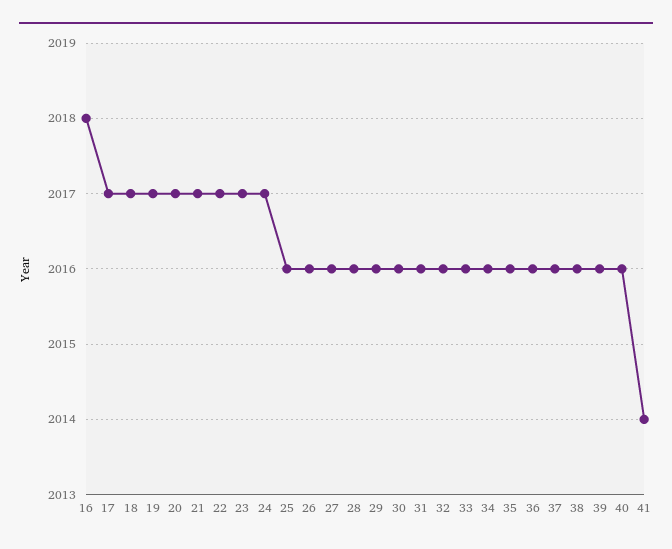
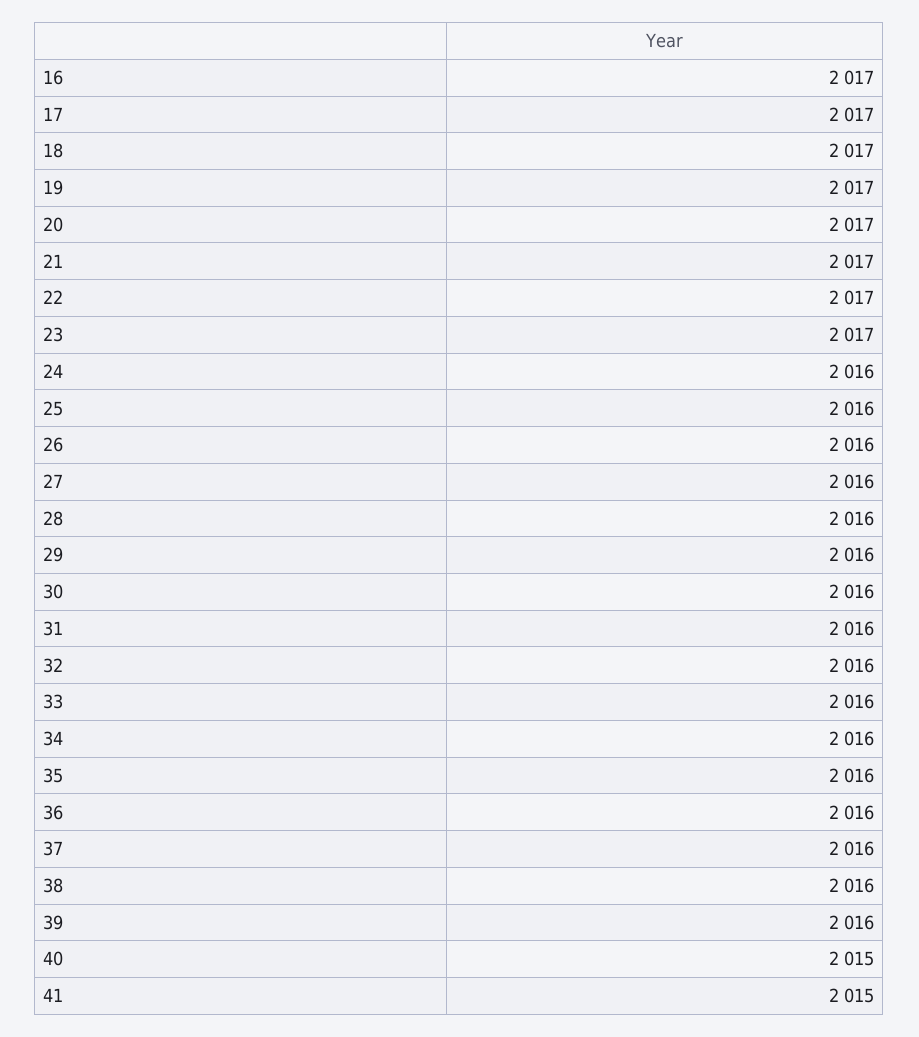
  {
-   "16": 2018,
+   "16": 2017,
    "17": 2017,
    "18": 2017,
    "19": 2017,
    "20": 2017,
    "21": 2017,
    "22": 2017,
    "23": 2017,
-   "24": 2017,
+   "24": 2016,
    "25": 2016,
    "26": 2016,
    "27": 2016,
    "28": 2016,
    "29": 2016,
    "30": 2016,
    "31": 2016,
    "32": 2016,
    "33": 2016,
    "34": 2016,
    "35": 2016,
    "36": 2016,
    "37": 2016,
    "38": 2016,
    "39": 2016,
-   "40": 2016,
+   "40": 2015,
-   "41": 2014
+   "41": 2015
  }

